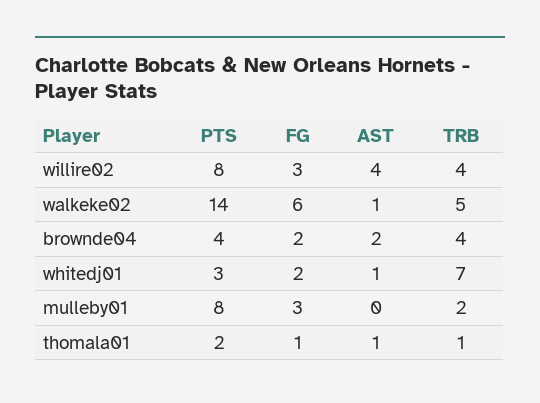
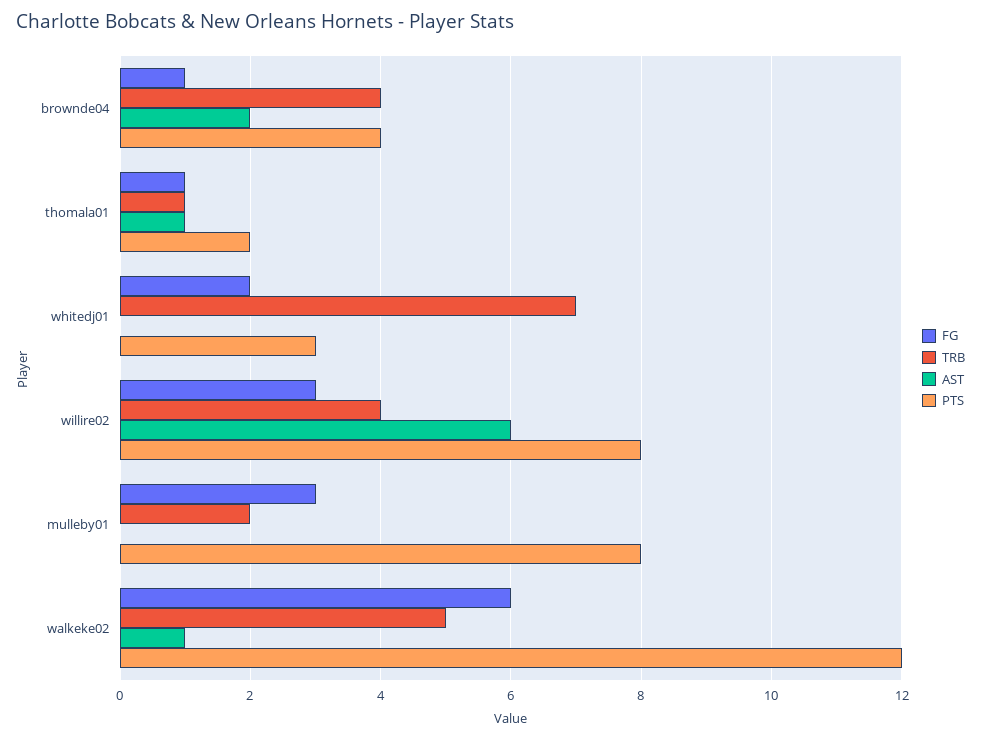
  {
    "PTS": {
      "willire02": 8,
-     "walkeke02": 14,
+     "walkeke02": 12,
      "brownde04": 4,
      "whitedj01": 3,
      "mulleby01": 8,
      "thomala01": 2
    },
    "FG": {
      "willire02": 3,
      "walkeke02": 6,
-     "brownde04": 2,
+     "brownde04": 1,
      "whitedj01": 2,
      "mulleby01": 3,
      "thomala01": 1
    },
    "AST": {
-     "willire02": 4,
+     "willire02": 6,
      "walkeke02": 1,
      "brownde04": 2,
-     "whitedj01": 1,
+     "whitedj01": 0,
      "mulleby01": 0,
      "thomala01": 1
    },
    "TRB": {
      "willire02": 4,
      "walkeke02": 5,
      "brownde04": 4,
      "whitedj01": 7,
      "mulleby01": 2,
      "thomala01": 1
    }
  }

